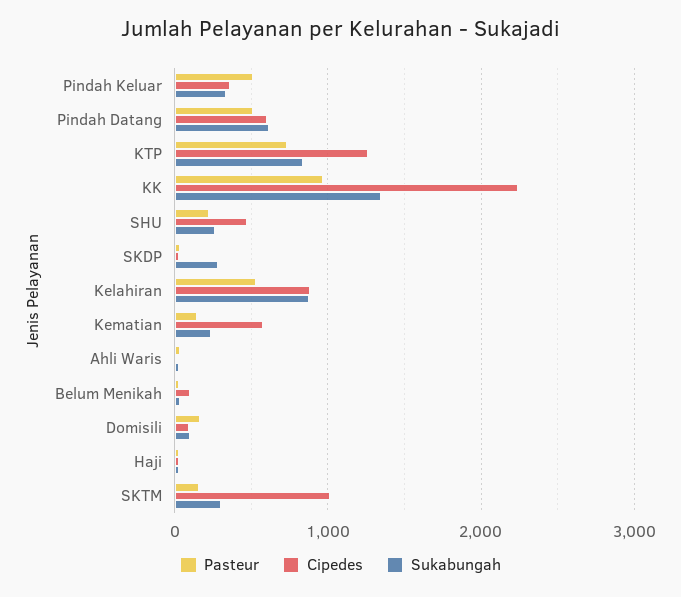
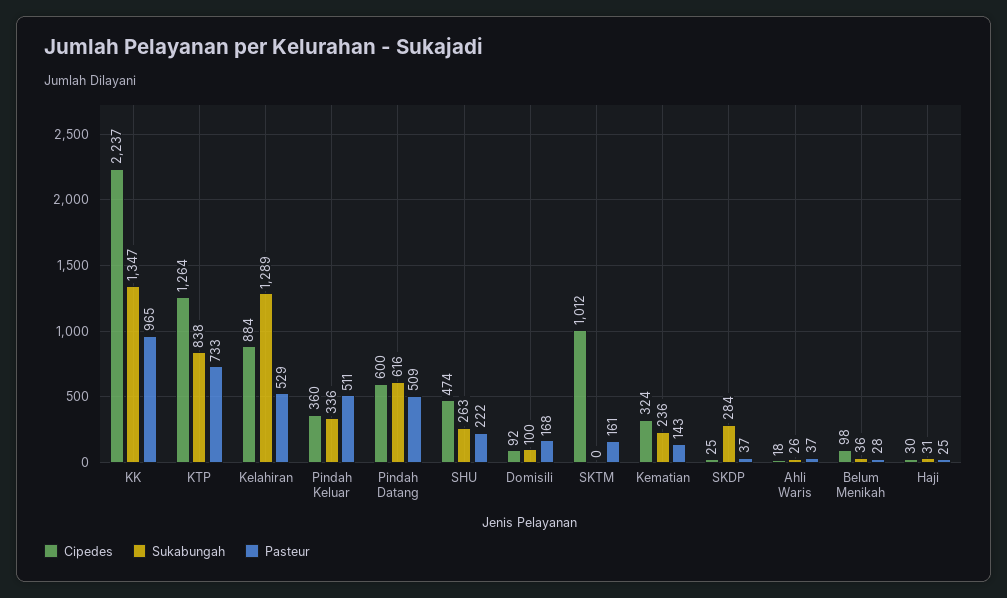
  {
    "Pasteur": {
      "Pindah Keluar": 511,
      "Pindah Datang": 509,
      "KTP": 733,
      "KK": 965,
      "SHU": 222,
      "SKDP": 37,
      "Kelahiran": 529,
      "Kematian": 143,
      "Ahli Waris": 37,
      "Belum Menikah": 28,
      "Domisili": 168,
      "Haji": 25,
      "SKTM": 161
    },
    "Cipedes": {
      "Pindah Keluar": 360,
      "Pindah Datang": 600,
      "KTP": 1264,
      "KK": 2237,
      "SHU": 474,
      "SKDP": 25,
      "Kelahiran": 884,
-     "Kematian": 600,
+     "Kematian": 324,
      "Ahli Waris": 18,
      "Belum Menikah": 98,
      "Domisili": 92,
      "Haji": 30,
      "SKTM": 1012
    },
    "Sukabungah": {
      "Pindah Keluar": 336,
      "Pindah Datang": 616,
      "KTP": 838,
      "KK": 1347,
      "SHU": 263,
      "SKDP": 284,
-     "Kelahiran": 900,
+     "Kelahiran": 1289,
      "Kematian": 236,
      "Ahli Waris": 26,
      "Belum Menikah": 36,
      "Domisili": 100,
      "Haji": 31,
-     "SKTM": 300
+     "SKTM": 0
    }
  }

